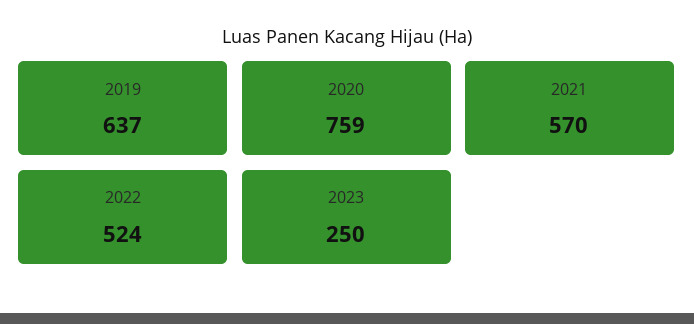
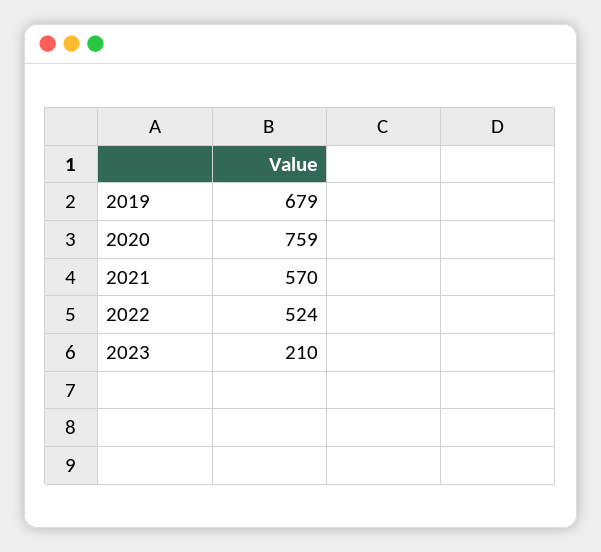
  {
-   "2019": 637,
+   "2019": 679,
    "2020": 759,
    "2021": 570,
    "2022": 524,
-   "2023": 250
+   "2023": 210
  }

